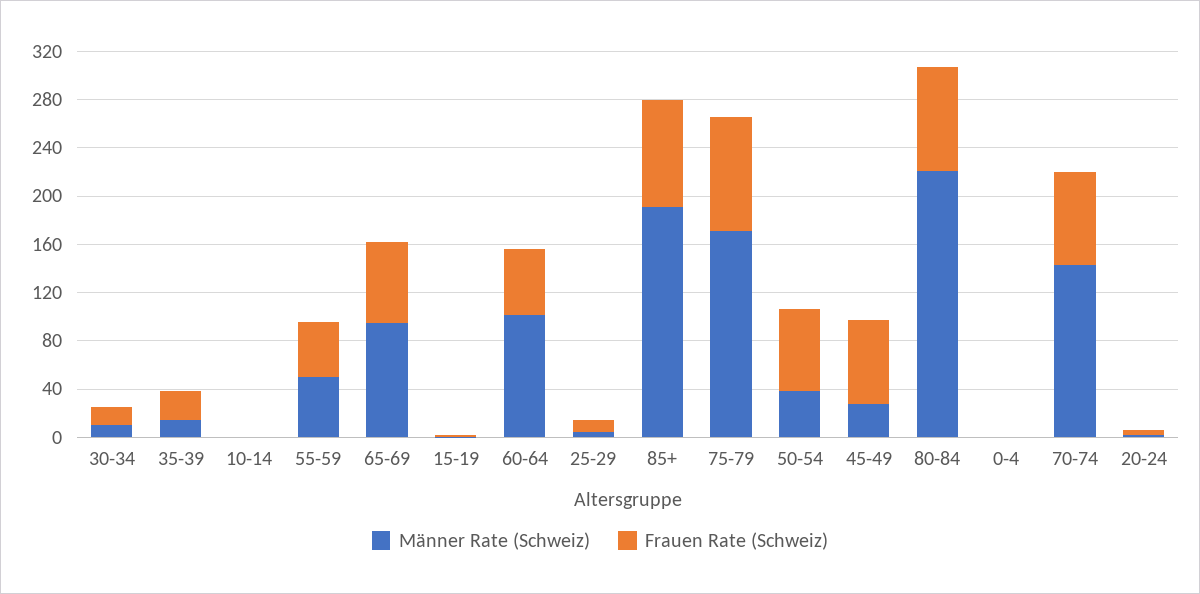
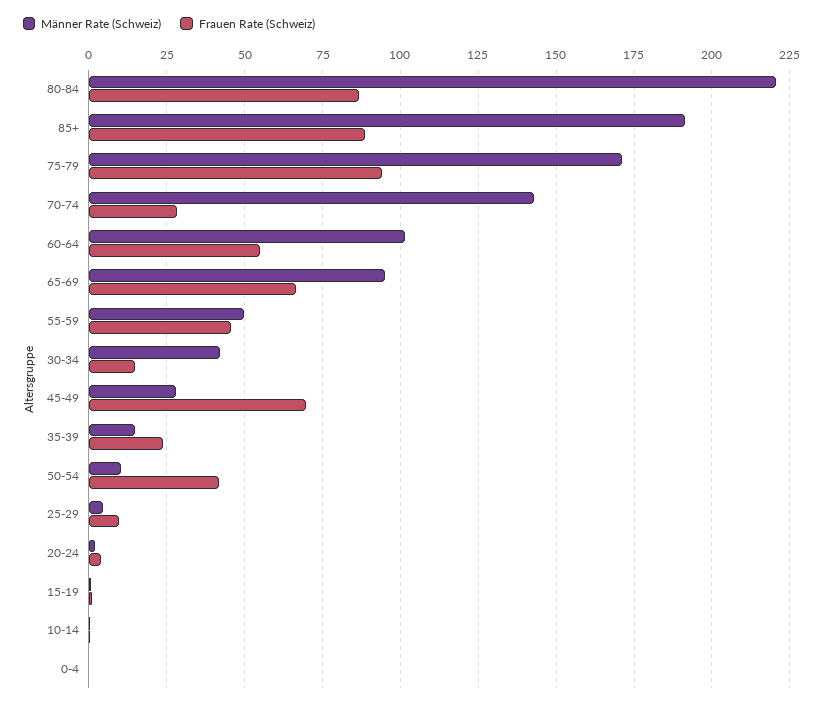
  {
    "Männer Rate (Schweiz)": {
-     "30-34": 10,
+     "30-34": 42.5,
      "35-39": 15,
      "10-14": 0,
      "55-59": 50,
      "65-69": 95,
      "15-19": 0,
      "60-64": 102.5,
      "25-29": 5,
      "85+": 192.5,
      "75-79": 170,
-     "50-54": 40,
+     "50-54": 10,
      "45-49": 27.5,
      "80-84": 220,
      "0-4": 0,
      "70-74": 142.5,
      "20-24": 2.5
    },
    "Frauen Rate (Schweiz)": {
      "30-34": 15,
      "35-39": 22.5,
      "10-14": 0,
      "55-59": 45,
      "65-69": 67.5,
      "15-19": 0,
      "60-64": 55,
      "25-29": 10,
      "85+": 87.5,
      "75-79": 95,
-     "50-54": 70,
+     "50-54": 42.5,
      "45-49": 70,
      "80-84": 87.5,
      "0-4": 0,
-     "70-74": 80,
+     "70-74": 27.5,
      "20-24": 5
    }
  }

